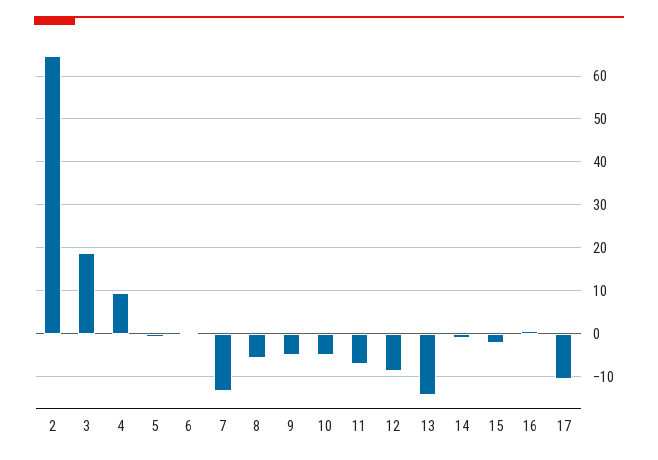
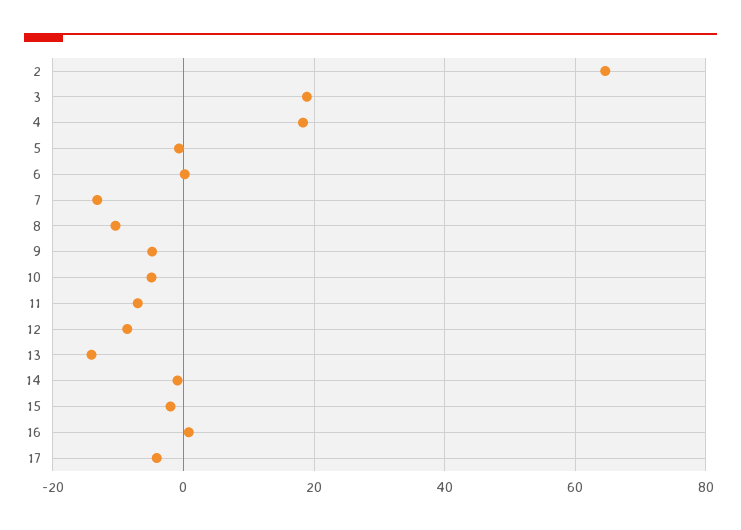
  {
    "2": 64,
    "3": 18,
-   "4": 10,
+   "4": 18,
    "5": 0,
    "6": 0,
    "7": -14,
-   "8": -6,
+   "8": -10,
    "9": -4,
    "10": -4,
    "11": -8,
    "12": -8,
    "13": -14,
    "14": 0,
    "15": -2,
    "16": 0,
-   "17": -10
+   "17": -4
  }

